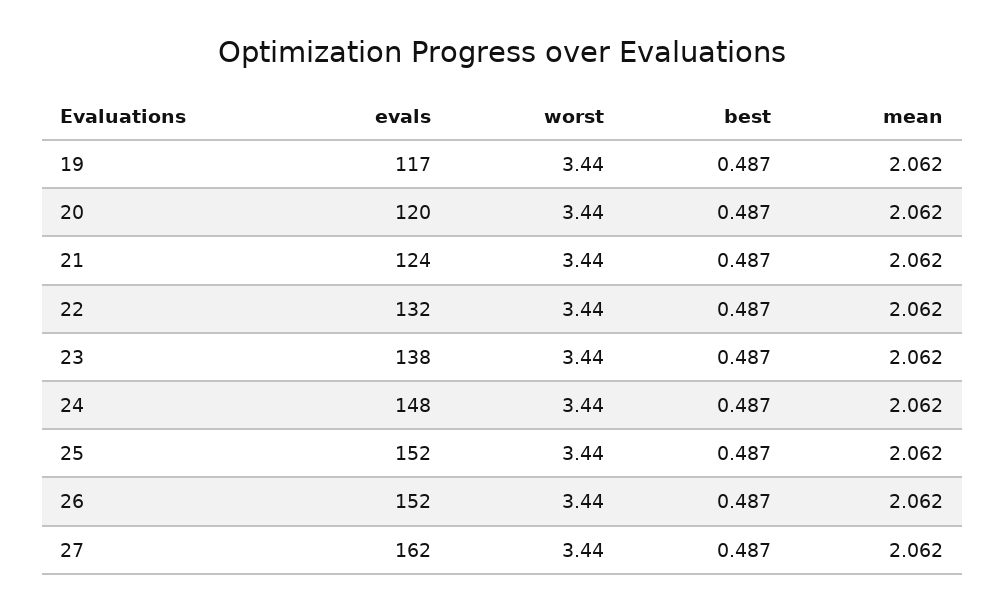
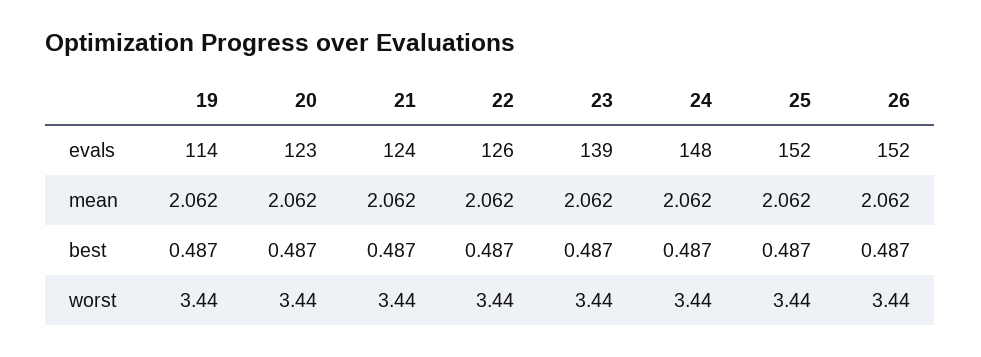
  {
    "evals": {
-     "19": 117,
+     "19": 114,
-     "20": 120,
+     "20": 123,
      "21": 124,
-     "22": 132,
+     "22": 126,
-     "23": 138,
+     "23": 139,
      "24": 148,
      "25": 152,
-     "26": 152,
+     "26": 152
-     "27": 162
    },
    "worst": {
      "19": 3.44,
      "20": 3.44,
      "21": 3.44,
      "22": 3.44,
      "23": 3.44,
      "24": 3.44,
      "25": 3.44,
-     "26": 3.44,
+     "26": 3.44
-     "27": 3.44
    },
    "best": {
      "19": 0.487,
      "20": 0.487,
      "21": 0.487,
      "22": 0.487,
      "23": 0.487,
      "24": 0.487,
      "25": 0.487,
-     "26": 0.487,
+     "26": 0.487
-     "27": 0.487
    },
    "mean": {
      "19": 2.062,
      "20": 2.062,
      "21": 2.062,
      "22": 2.062,
      "23": 2.062,
      "24": 2.062,
      "25": 2.062,
-     "26": 2.062,
+     "26": 2.062
-     "27": 2.062
    }
  }

